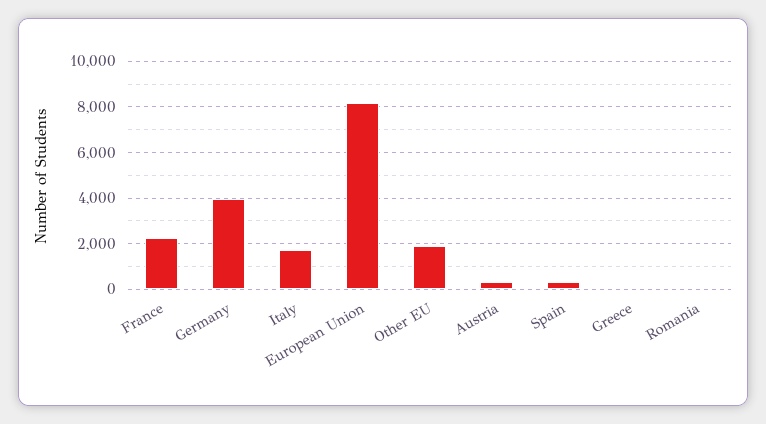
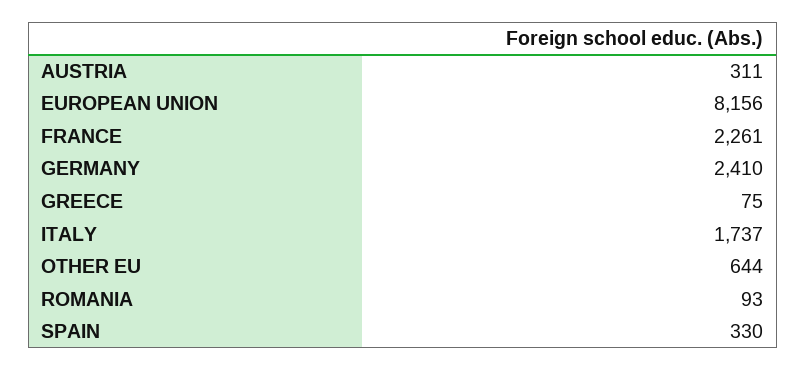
  {
    "France": 2261,
-   "Germany": 4000,
+   "Germany": 2410,
    "Italy": 1737,
    "European Union": 8156,
-   "Other EU": 2000,
+   "Other EU": 644,
    "Austria": 311,
    "Spain": 330,
    "Greece": 75,
    "Romania": 93
  }

